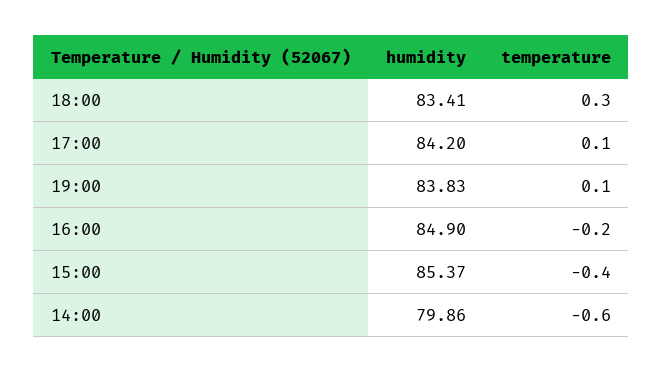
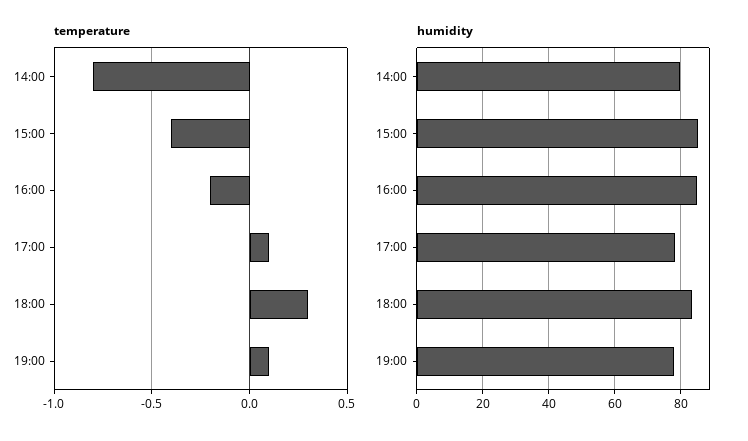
  {
    "humidity": {
      "18:00": 83.41,
-     "17:00": 84.2,
+     "17:00": 78,
-     "19:00": 83.83,
+     "19:00": 78,
      "16:00": 84.9,
      "15:00": 85.37,
      "14:00": 79.86
    },
    "temperature": {
      "18:00": 0.3,
      "17:00": 0.1,
      "19:00": 0.1,
      "16:00": -0.2,
      "15:00": -0.4,
-     "14:00": -0.6
+     "14:00": -0.8
    }
  }

